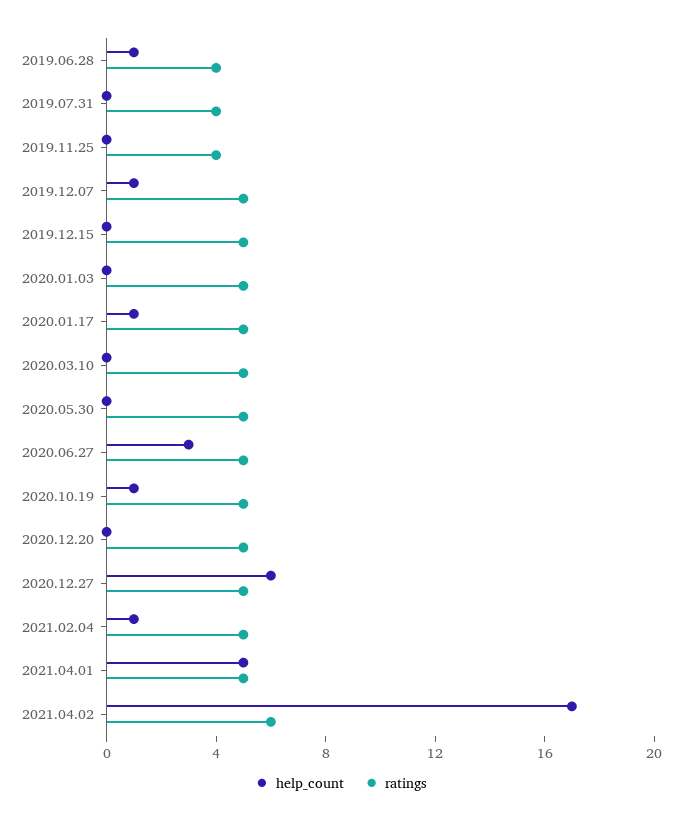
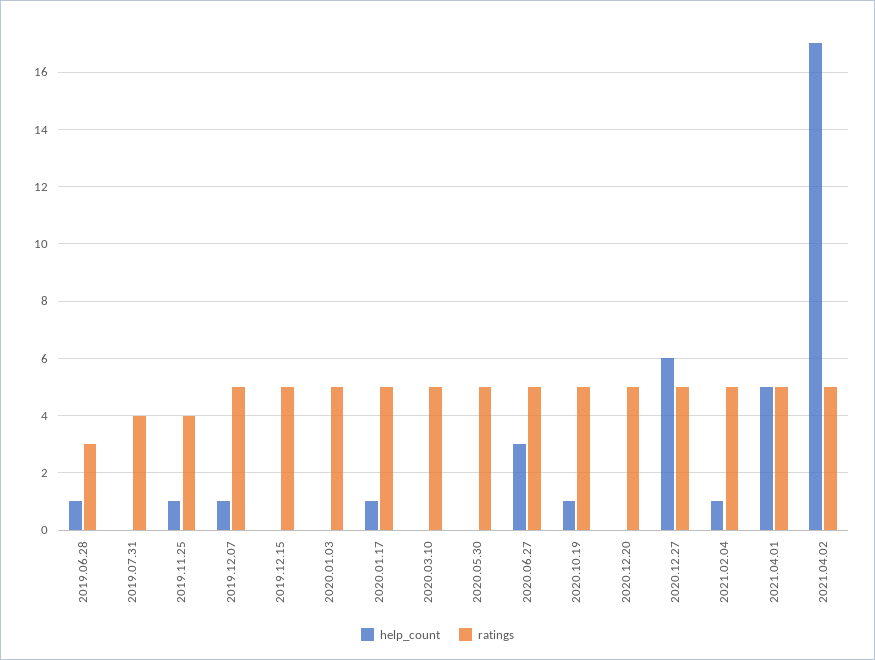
  {
    "help_count": {
      "2019.06.28": 1,
      "2019.07.31": 0,
-     "2019.11.25": 0,
+     "2019.11.25": 1,
      "2019.12.07": 1,
      "2019.12.15": 0,
      "2020.01.03": 0,
      "2020.01.17": 1,
      "2020.03.10": 0,
      "2020.05.30": 0,
      "2020.06.27": 3,
      "2020.10.19": 1,
      "2020.12.20": 0,
      "2020.12.27": 6,
      "2021.02.04": 1,
      "2021.04.01": 5,
      "2021.04.02": 17
    },
    "ratings": {
-     "2019.06.28": 4,
+     "2019.06.28": 3,
      "2019.07.31": 4,
      "2019.11.25": 4,
      "2019.12.07": 5,
      "2019.12.15": 5,
      "2020.01.03": 5,
      "2020.01.17": 5,
      "2020.03.10": 5,
      "2020.05.30": 5,
      "2020.06.27": 5,
      "2020.10.19": 5,
      "2020.12.20": 5,
      "2020.12.27": 5,
      "2021.02.04": 5,
      "2021.04.01": 5,
-     "2021.04.02": 6
+     "2021.04.02": 5
    }
  }

